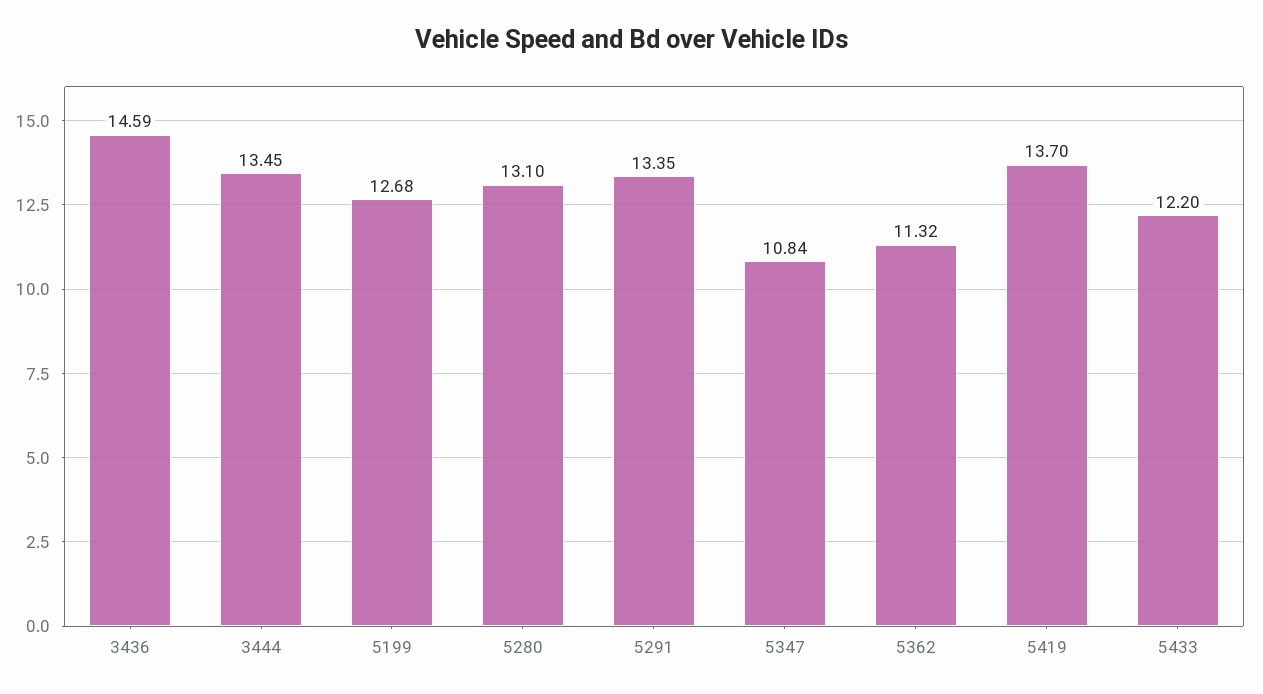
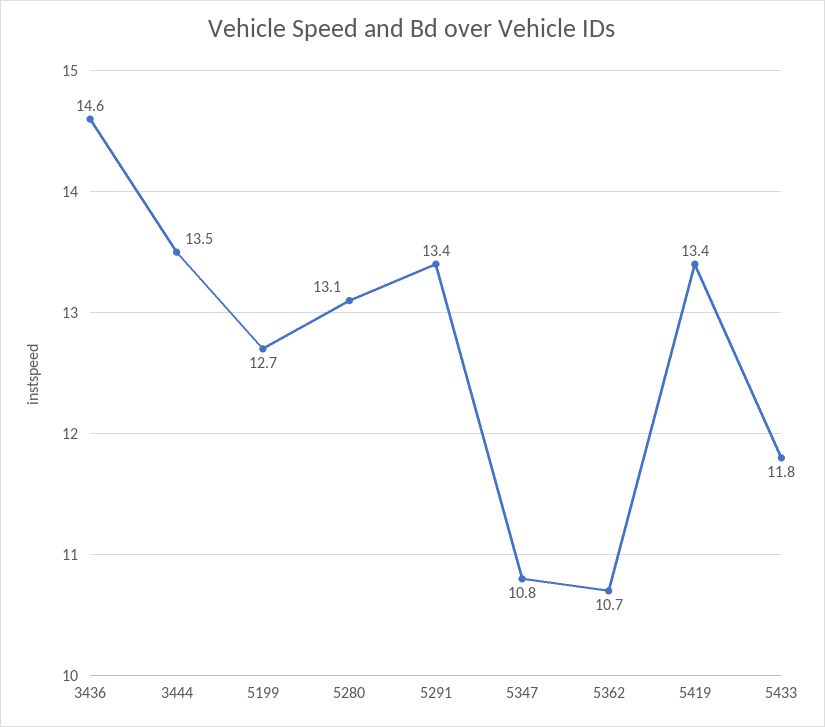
  {
    "3436": 14.59,
    "3444": 13.45,
    "5199": 12.68,
    "5280": 13.1,
    "5291": 13.35,
    "5347": 10.84,
-   "5362": 11.32,
+   "5362": 10.7,
-   "5419": 13.7,
+   "5419": 13.4,
-   "5433": 12.2
+   "5433": 11.8
  }

